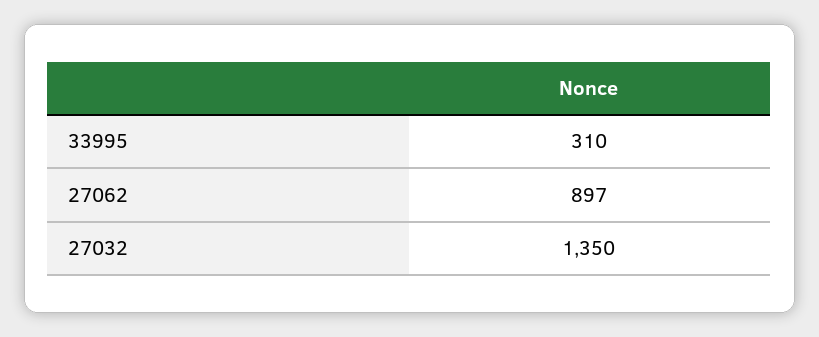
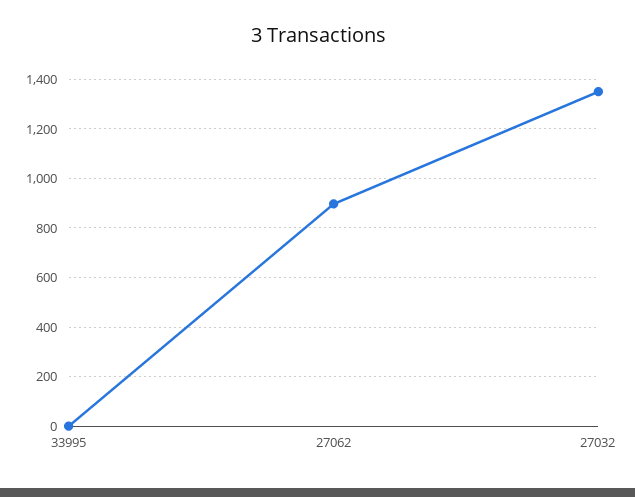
  {
-   "33995": 310,
+   "33995": 0,
    "27062": 897,
    "27032": 1350
  }

